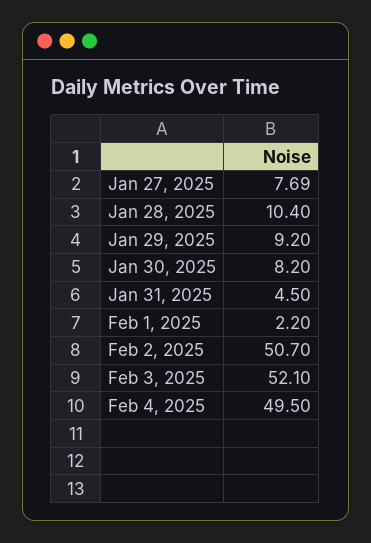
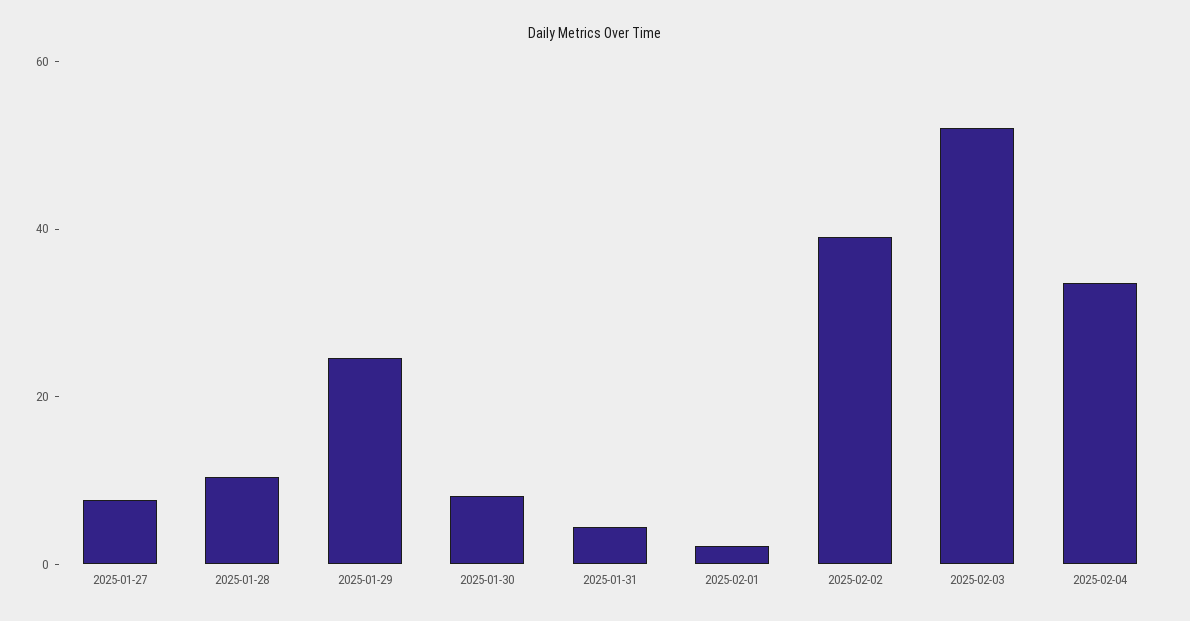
  {
    "Jan 27, 2025": 7.69,
    "Jan 28, 2025": 10.4,
-   "Jan 29, 2025": 9.2,
+   "Jan 29, 2025": 25,
    "Jan 30, 2025": 8.2,
    "Jan 31, 2025": 4.5,
    "Feb 1, 2025": 2.2,
-   "Feb 2, 2025": 50.7,
+   "Feb 2, 2025": 40,
    "Feb 3, 2025": 52.1,
-   "Feb 4, 2025": 49.5
+   "Feb 4, 2025": 35
  }

